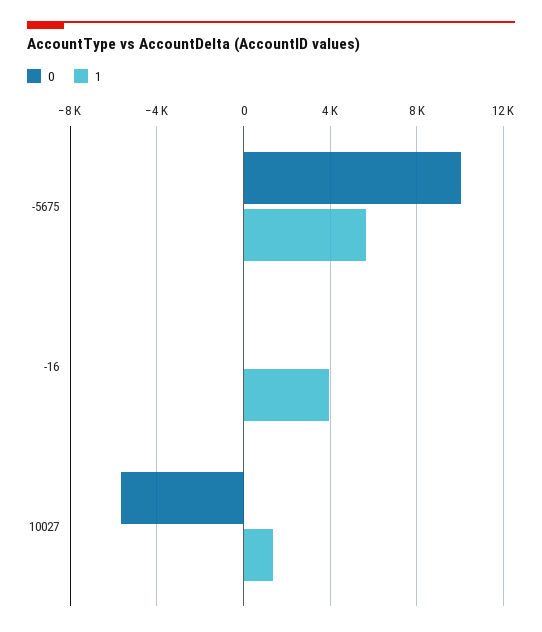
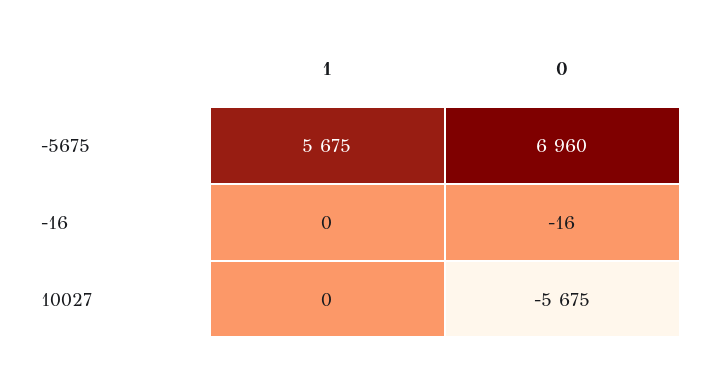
  {
    "0": {
-     "-5675": 10000,
+     "-5675": 6960,
      "-16": -16,
      "10027": -5675
    },
    "1": {
      "-5675": 5675,
-     "-16": 4000,
+     "-16": 0,
-     "10027": 1500
+     "10027": 0
    }
  }

